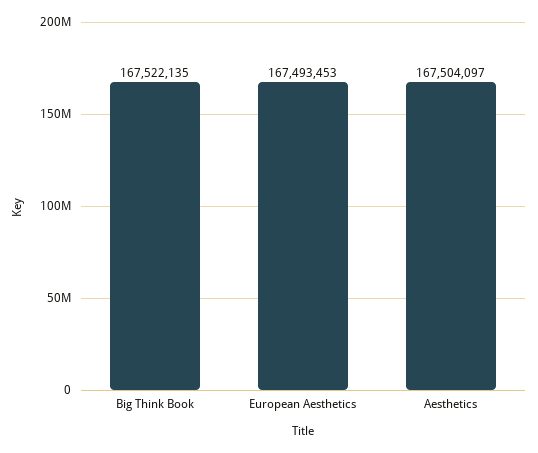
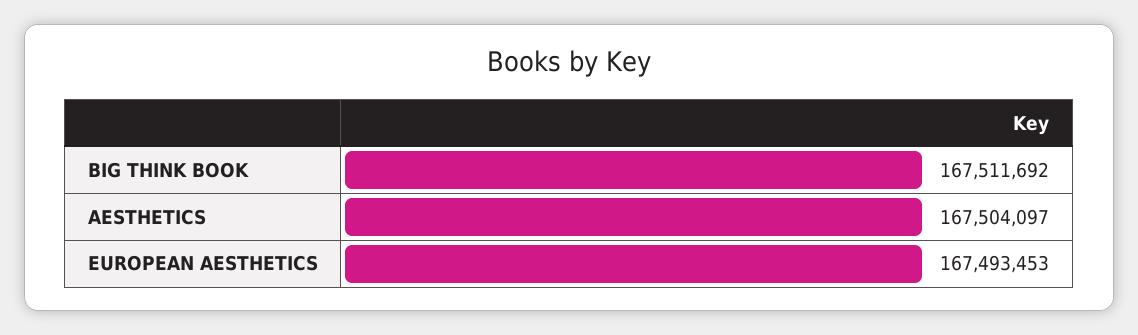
  {
-   "Big Think Book": 167522135,
+   "Big Think Book": 167511692,
    "European Aesthetics": 167493453,
    "Aesthetics": 167504097
  }

